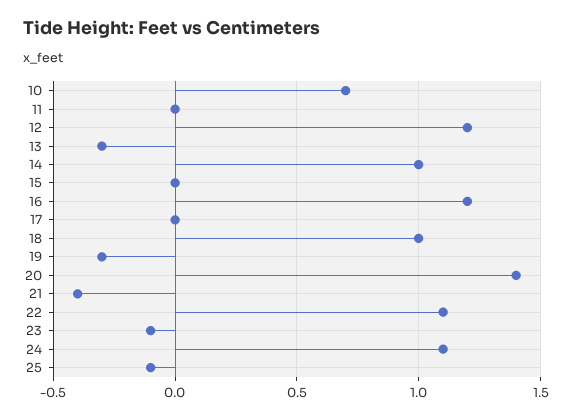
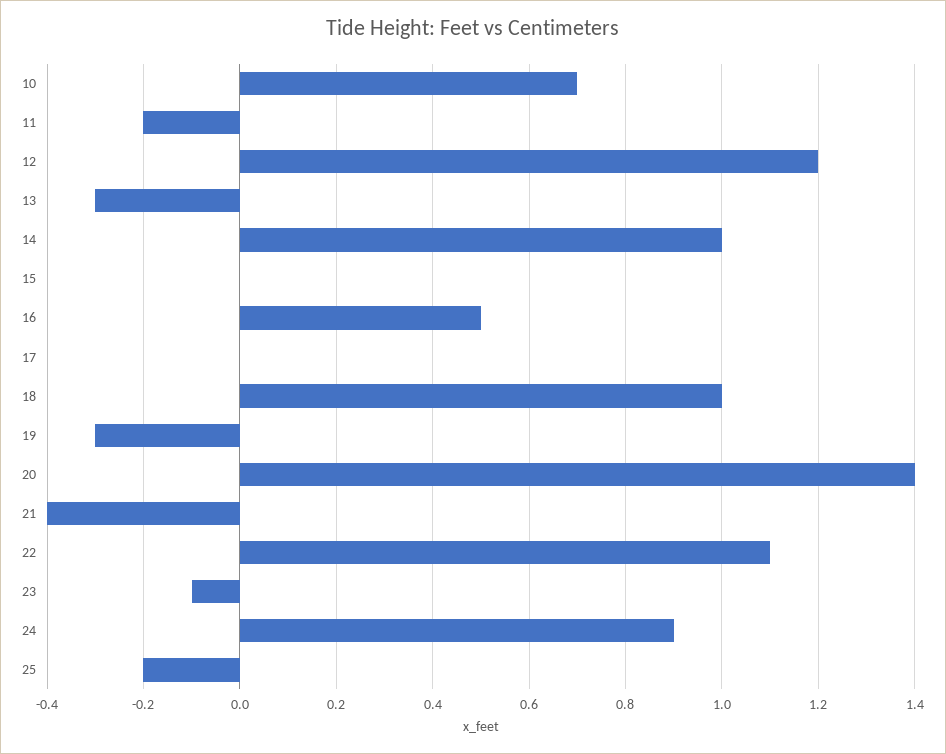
  {
    "10": 0.7,
-   "11": 0,
+   "11": -0.2,
    "12": 1.2,
    "13": -0.3,
    "14": 1,
    "15": 0,
-   "16": 1.2,
+   "16": 0.5,
    "17": 0,
    "18": 1,
    "19": -0.3,
    "20": 1.4,
    "21": -0.4,
    "22": 1.1,
    "23": -0.1,
-   "24": 1.1,
+   "24": 0.9,
-   "25": -0.1
+   "25": -0.2
  }

